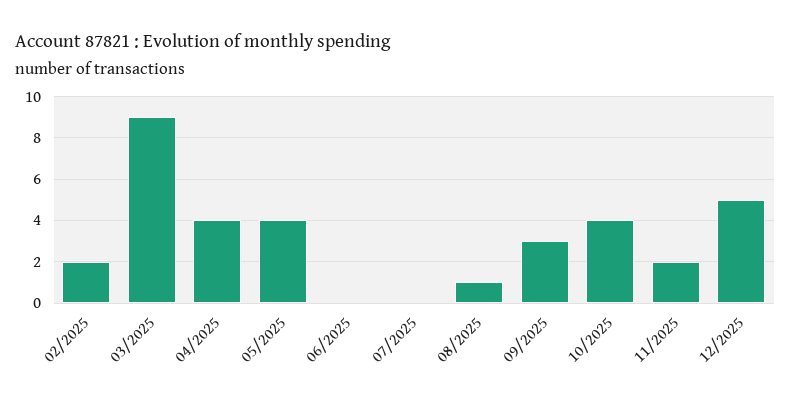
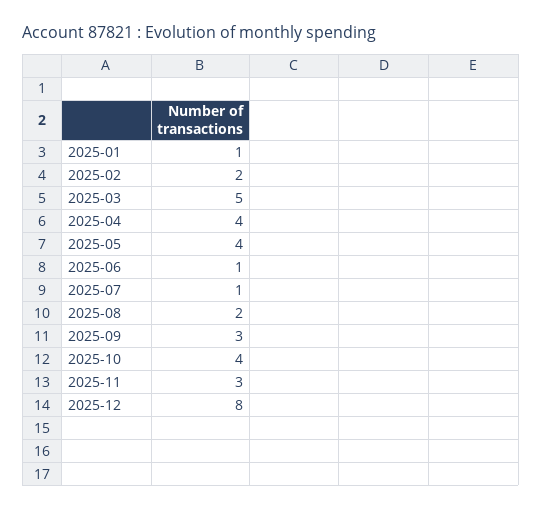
  {
    "02/2025": 2,
-   "03/2025": 9,
+   "03/2025": 5,
    "04/2025": 4,
    "05/2025": 4,
-   "06/2025": 0,
+   "06/2025": 1,
-   "07/2025": 0,
+   "07/2025": 1,
-   "08/2025": 1,
+   "08/2025": 2,
    "09/2025": 3,
    "10/2025": 4,
-   "11/2025": 2,
+   "11/2025": 3,
-   "12/2025": 5
+   "12/2025": 8,
+   "2025-01": 1
  }

